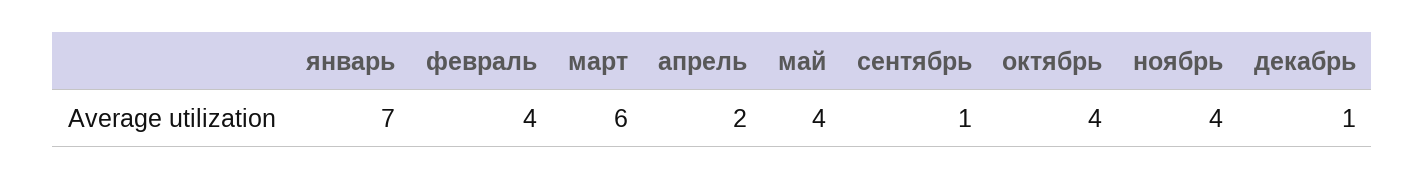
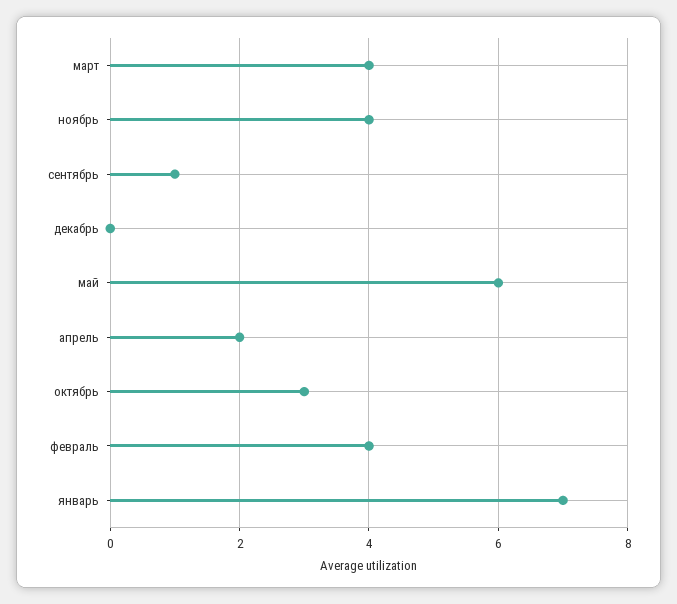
  {
    "январь": 7,
    "февраль": 4,
-   "март": 6,
+   "март": 4,
    "апрель": 2,
-   "май": 4,
+   "май": 6,
    "сентябрь": 1,
-   "октябрь": 4,
+   "октябрь": 3,
    "ноябрь": 4,
-   "декабрь": 1
+   "декабрь": 0
  }

